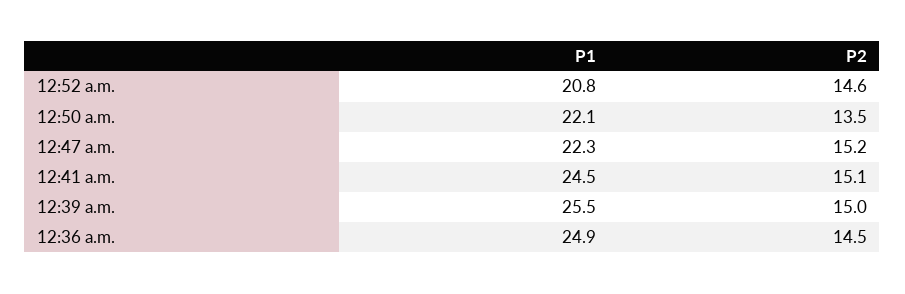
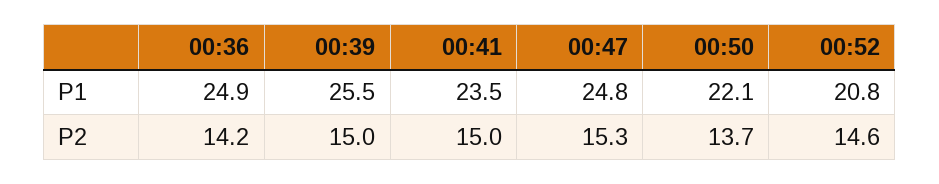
  {
    "P1": {
      "12:52 a.m.": 20.8,
      "12:50 a.m.": 22.1,
-     "12:47 a.m.": 22.3,
+     "12:47 a.m.": 24.8,
-     "12:41 a.m.": 24.5,
+     "12:41 a.m.": 23.5,
      "12:39 a.m.": 25.5,
      "12:36 a.m.": 24.9
    },
    "P2": {
      "12:52 a.m.": 14.6,
-     "12:50 a.m.": 13.5,
+     "12:50 a.m.": 13.7,
-     "12:47 a.m.": 15.2,
+     "12:47 a.m.": 15.3,
-     "12:41 a.m.": 15.1,
+     "12:41 a.m.": 15,
      "12:39 a.m.": 15,
-     "12:36 a.m.": 14.5
+     "12:36 a.m.": 14.2
    }
  }

